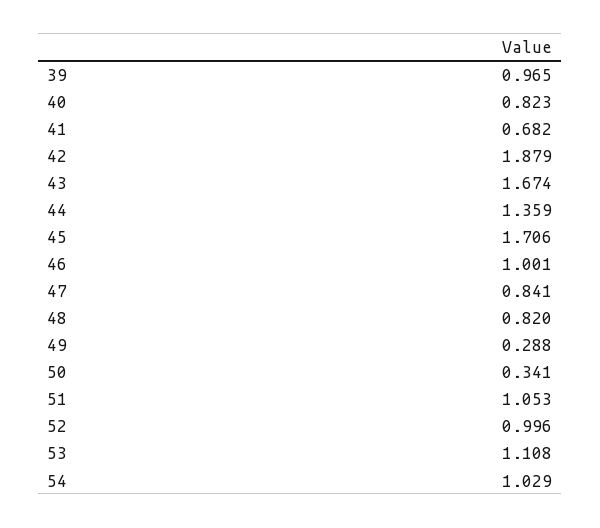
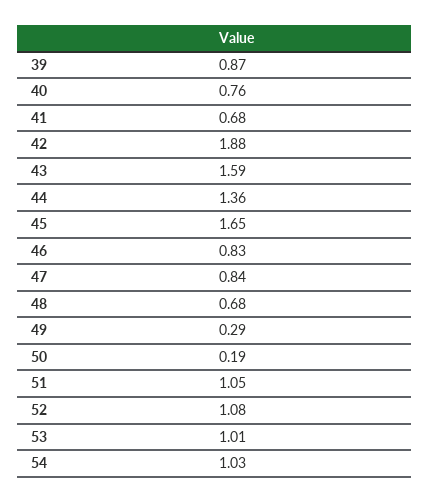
  {
-   "39": 0.965,
+   "39": 0.87,
-   "40": 0.823,
+   "40": 0.76,
    "41": 0.682,
    "42": 1.879,
-   "43": 1.674,
+   "43": 1.59,
    "44": 1.359,
-   "45": 1.706,
+   "45": 1.65,
-   "46": 1.001,
+   "46": 0.83,
    "47": 0.841,
-   "48": 0.82,
+   "48": 0.68,
    "49": 0.288,
-   "50": 0.341,
+   "50": 0.19,
    "51": 1.053,
-   "52": 0.996,
+   "52": 1.08,
-   "53": 1.108,
+   "53": 1.01,
    "54": 1.029
  }

